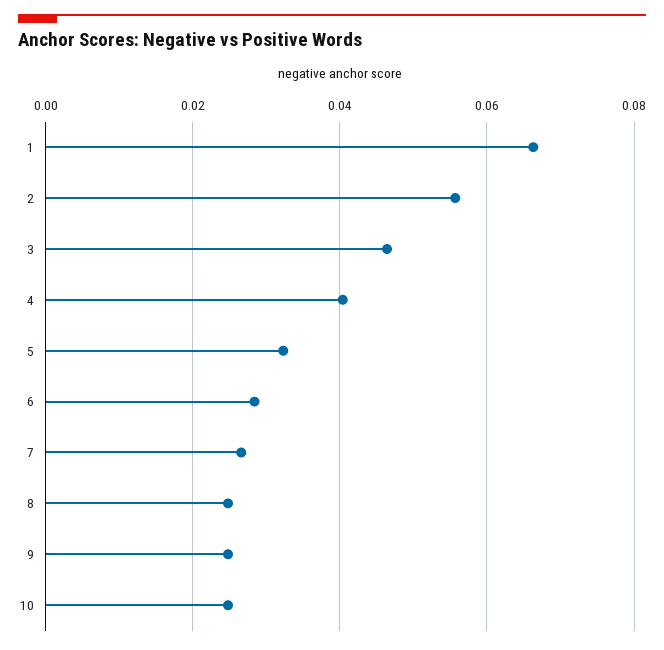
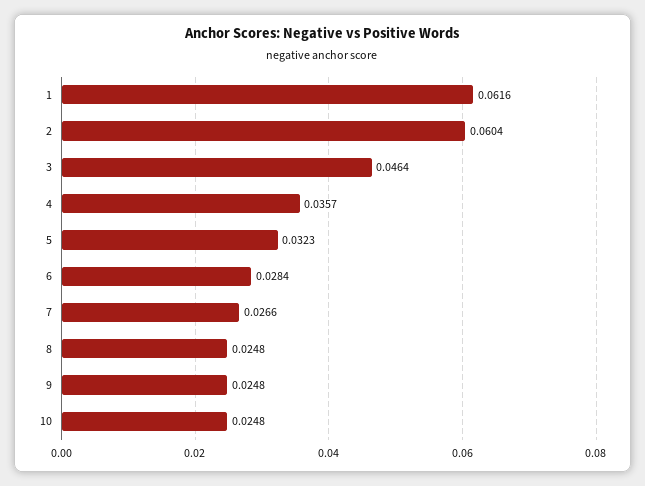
  {
-   "1": 0.066,
+   "1": 0.0616,
-   "2": 0.056,
+   "2": 0.0604,
    "3": 0.0464,
-   "4": 0.04,
+   "4": 0.0357,
    "5": 0.0323,
    "6": 0.0284,
    "7": 0.0266,
    "8": 0.0248,
    "9": 0.0248,
    "10": 0.0248
  }

